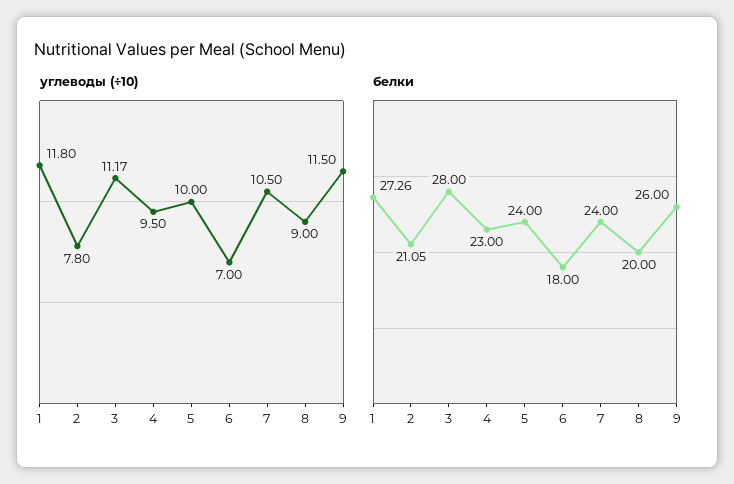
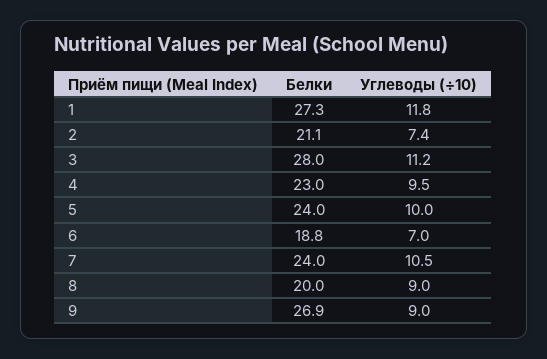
  {
    "углеводы (÷10)": {
      "1": 11.8,
-     "2": 7.8,
+     "2": 7.4,
      "3": 11.17,
      "4": 9.5,
      "5": 10,
      "6": 7,
      "7": 10.5,
      "8": 9,
-     "9": 11.5
+     "9": 9
    },
    "белки": {
      "1": 27.26,
      "2": 21.05,
      "3": 28,
      "4": 23,
      "5": 24,
-     "6": 18,
+     "6": 18.8,
      "7": 24,
      "8": 20,
-     "9": 26
+     "9": 26.9
    }
  }

